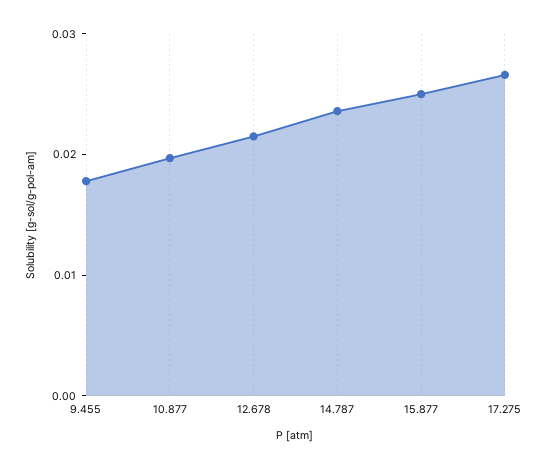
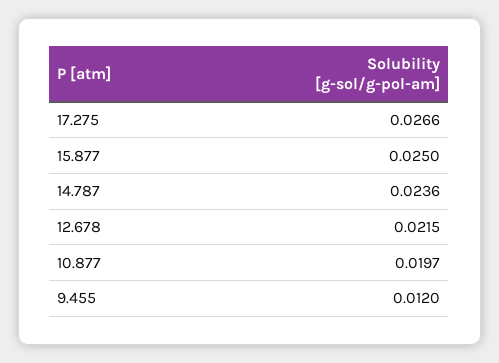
  {
-   "9.455": 0.018,
+   "9.455": 0.012,
    "10.877": 0.0197,
    "12.678": 0.0215,
    "14.787": 0.0236,
    "15.877": 0.025,
    "17.275": 0.0266
  }

